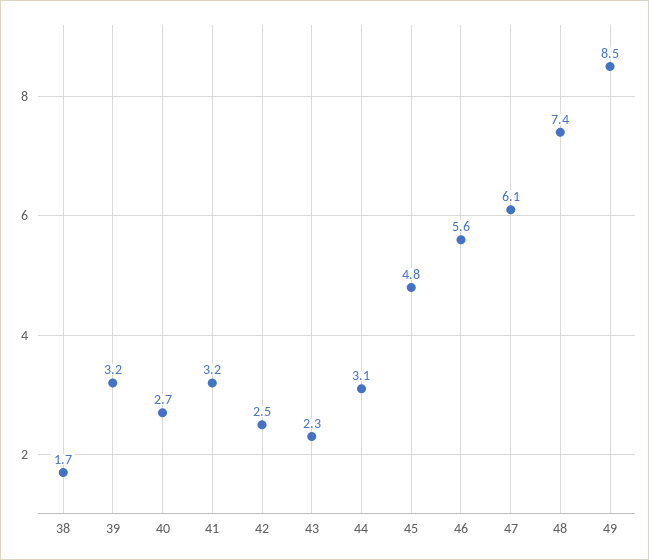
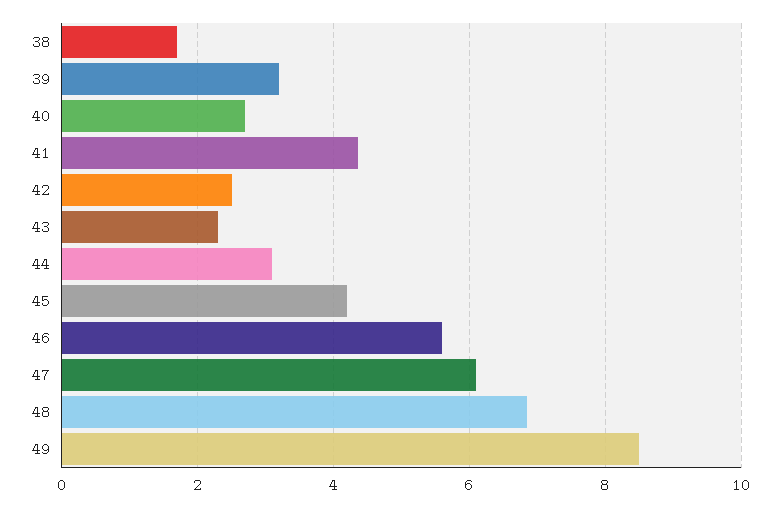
  {
    "38": 1.7,
    "39": 3.2,
    "40": 2.7,
-   "41": 3.2,
+   "41": 4.4,
    "42": 2.5,
    "43": 2.3,
    "44": 3.1,
-   "45": 4.8,
+   "45": 4.2,
    "46": 5.6,
    "47": 6.1,
-   "48": 7.4,
+   "48": 6.8,
    "49": 8.5
  }

